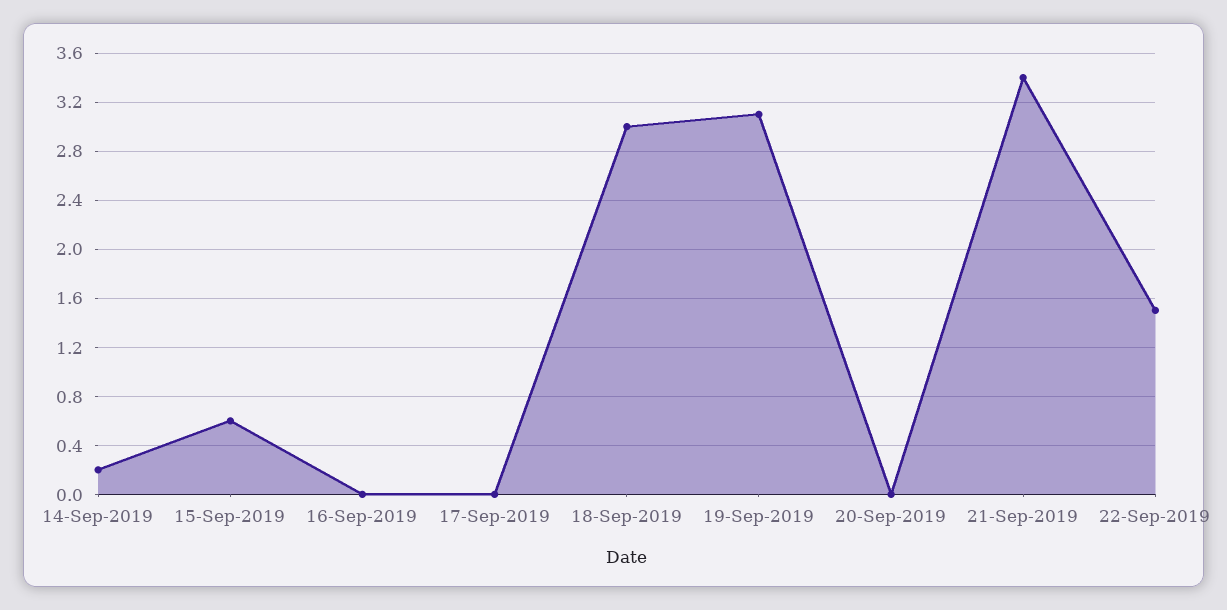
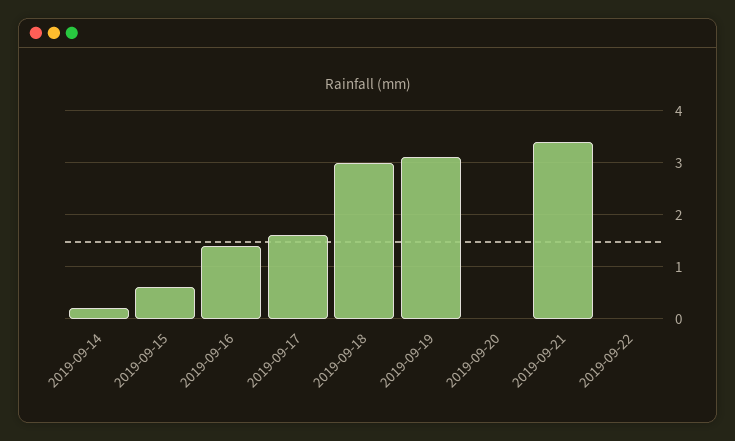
  {
    "14-Sep-2019": 0.2,
    "15-Sep-2019": 0.6,
-   "16-Sep-2019": 0,
+   "16-Sep-2019": 1.5,
-   "17-Sep-2019": 0,
+   "17-Sep-2019": 1.5,
    "18-Sep-2019": 3,
    "19-Sep-2019": 3.1,
    "20-Sep-2019": 0,
    "21-Sep-2019": 3.4,
-   "22-Sep-2019": 1.5
+   "22-Sep-2019": 0
  }

